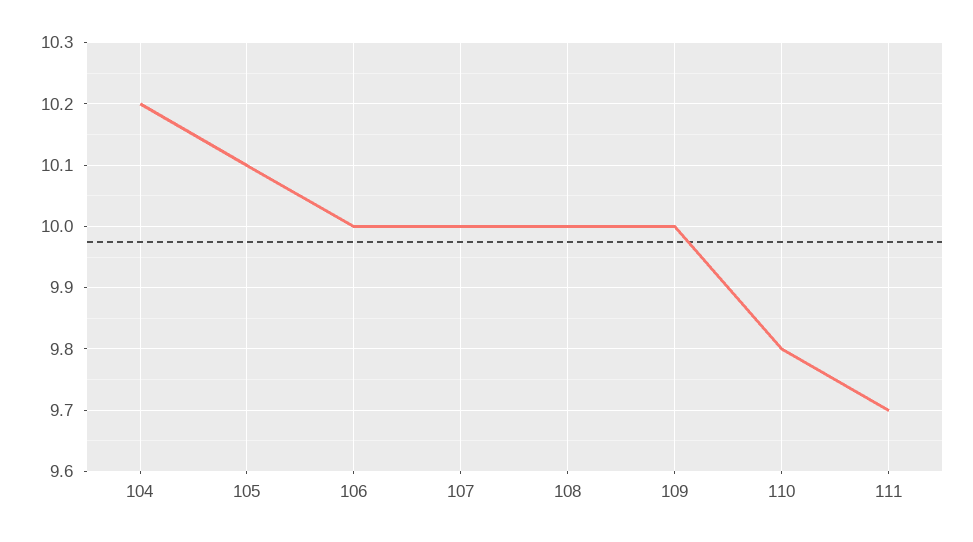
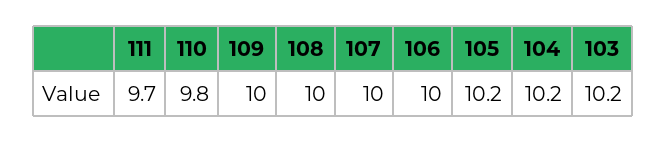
  {
    "104": 10.2,
-   "105": 10.1,
+   "105": 10.2,
    "106": 10,
    "107": 10,
    "108": 10,
    "109": 10,
    "110": 9.8,
-   "111": 9.7
+   "111": 9.7,
+   "103": 10.2
  }

